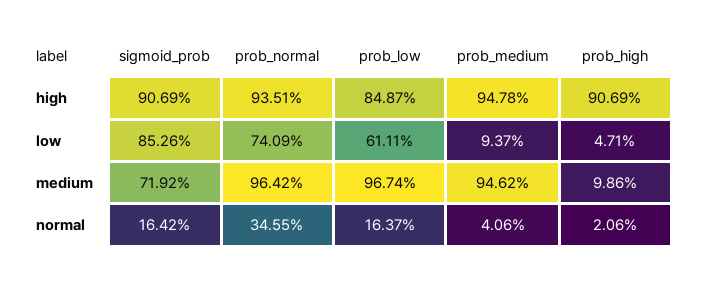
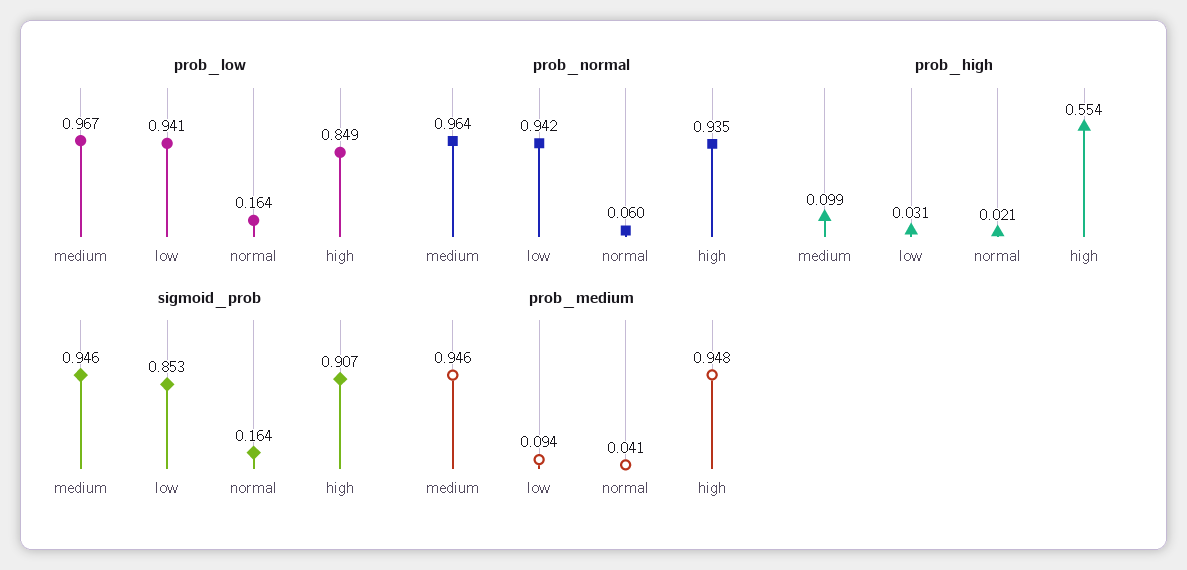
  {
    "sigmoid_prob": {
      "high": 0.9069,
      "low": 0.8526,
-     "medium": 0.7192,
+     "medium": 0.946,
      "normal": 0.1642
    },
    "prob_normal": {
      "high": 0.9351,
-     "low": 0.7409,
+     "low": 0.942,
      "medium": 0.9642,
-     "normal": 0.3455
+     "normal": 0.06
    },
    "prob_low": {
      "high": 0.8487,
-     "low": 0.6111,
+     "low": 0.941,
      "medium": 0.9674,
      "normal": 0.1637
    },
    "prob_medium": {
      "high": 0.9478,
      "low": 0.0937,
      "medium": 0.9462,
      "normal": 0.0406
    },
    "prob_high": {
-     "high": 0.9069,
+     "high": 0.554,
-     "low": 0.0471,
+     "low": 0.031,
      "medium": 0.0986,
      "normal": 0.0206
    }
  }

